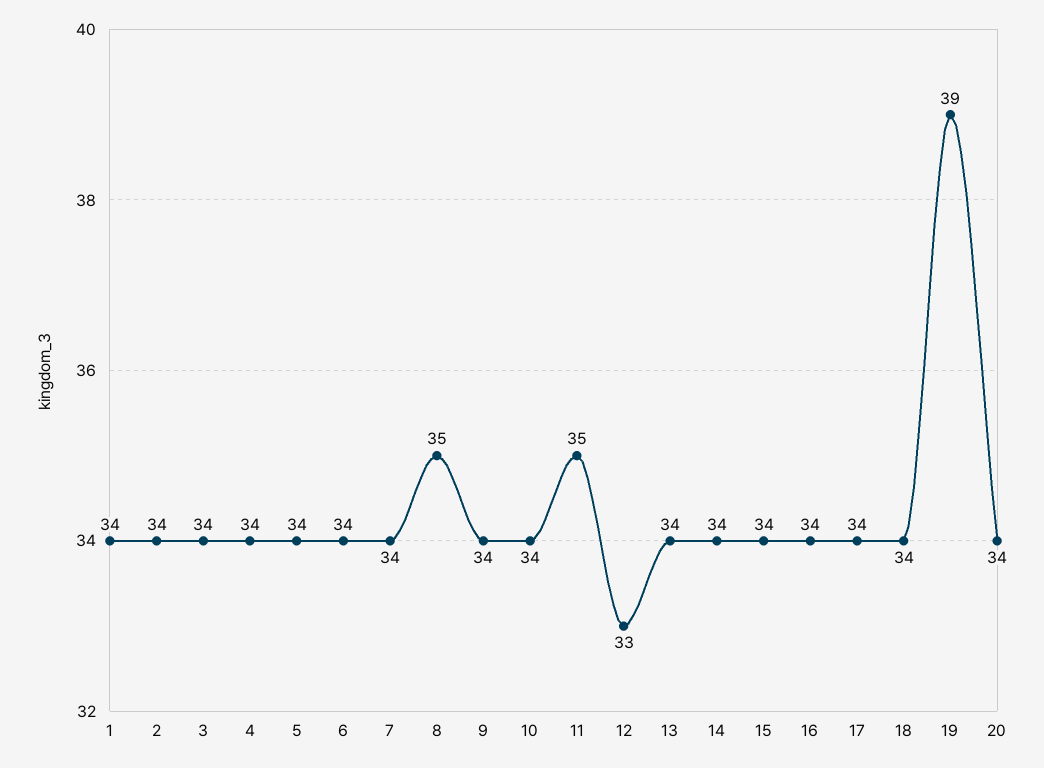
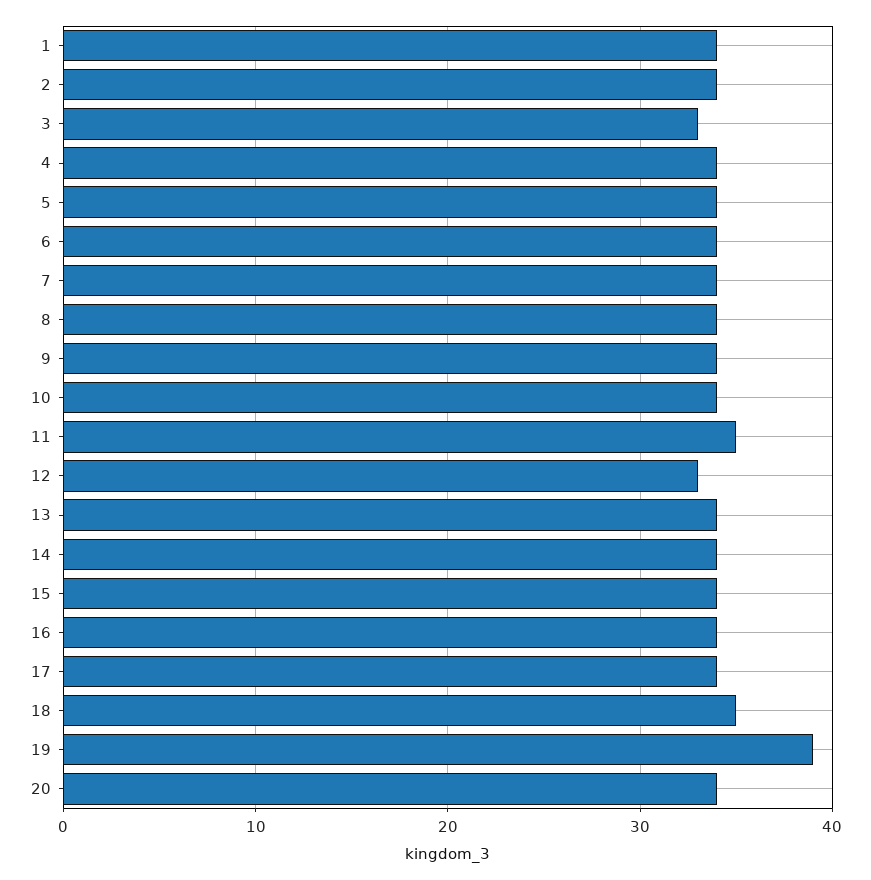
  {
    "1": 34,
    "2": 34,
-   "3": 34,
+   "3": 33,
    "4": 34,
    "5": 34,
    "6": 34,
    "7": 34,
-   "8": 35,
+   "8": 34,
    "9": 34,
    "10": 34,
    "11": 35,
    "12": 33,
    "13": 34,
    "14": 34,
    "15": 34,
    "16": 34,
    "17": 34,
-   "18": 34,
+   "18": 35,
    "19": 39,
    "20": 34
  }

